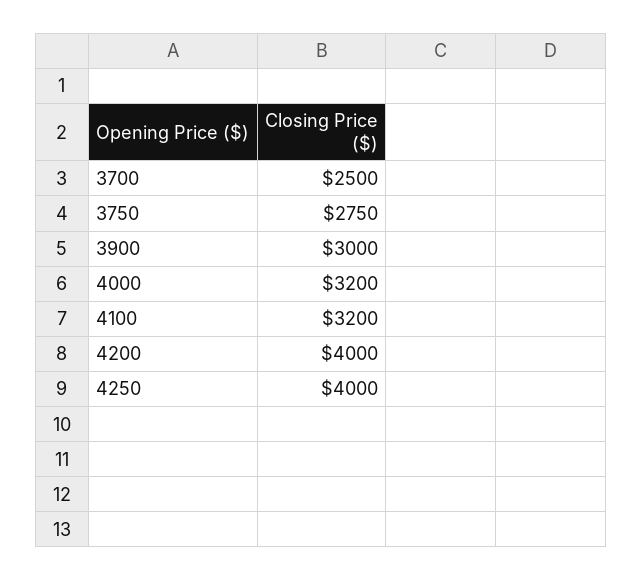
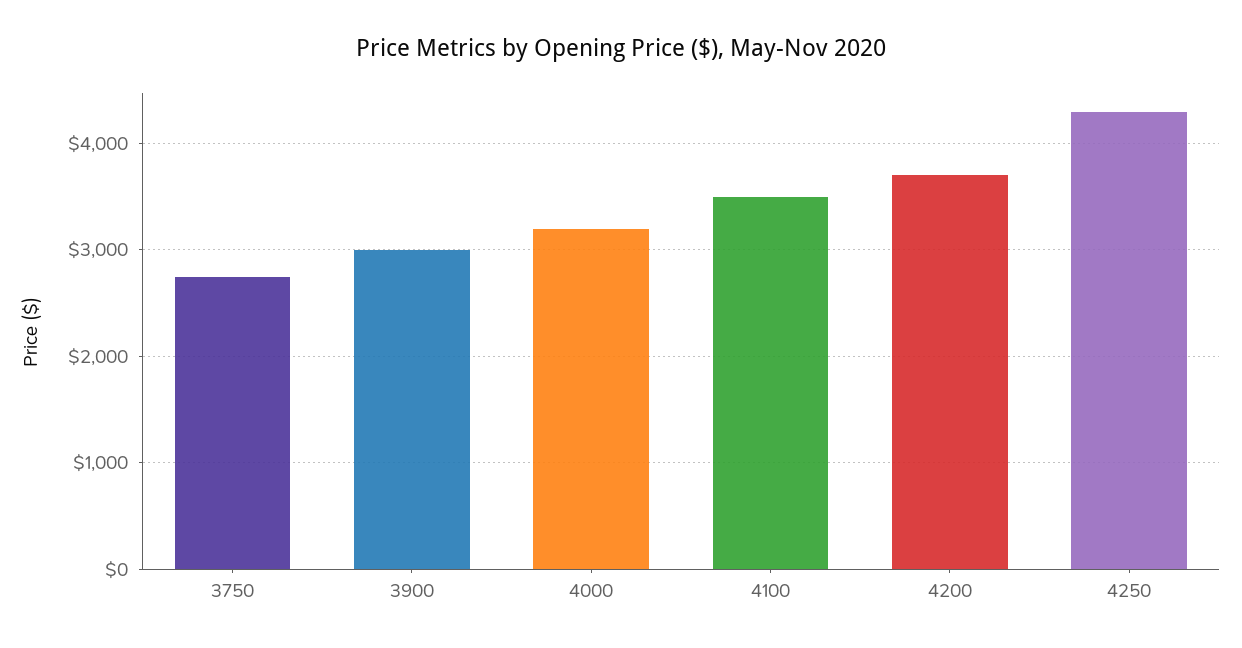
  {
-   "3700": 2500,
    "3750": 2750,
    "3900": 3000,
    "4000": 3200,
-   "4100": 3200,
+   "4100": 3500,
-   "4200": 4000,
+   "4200": 3700,
-   "4250": 4000
+   "4250": 4300
  }

